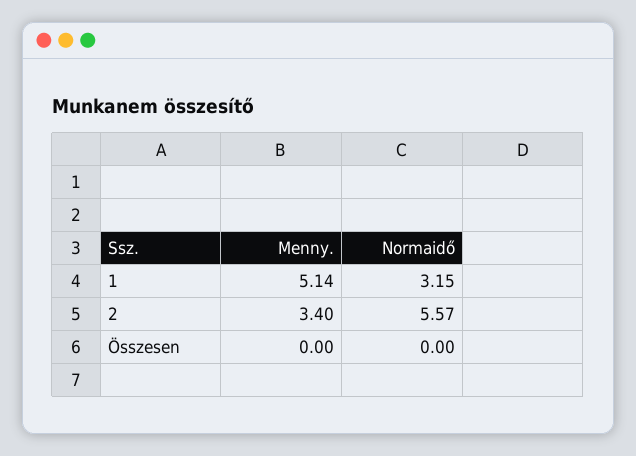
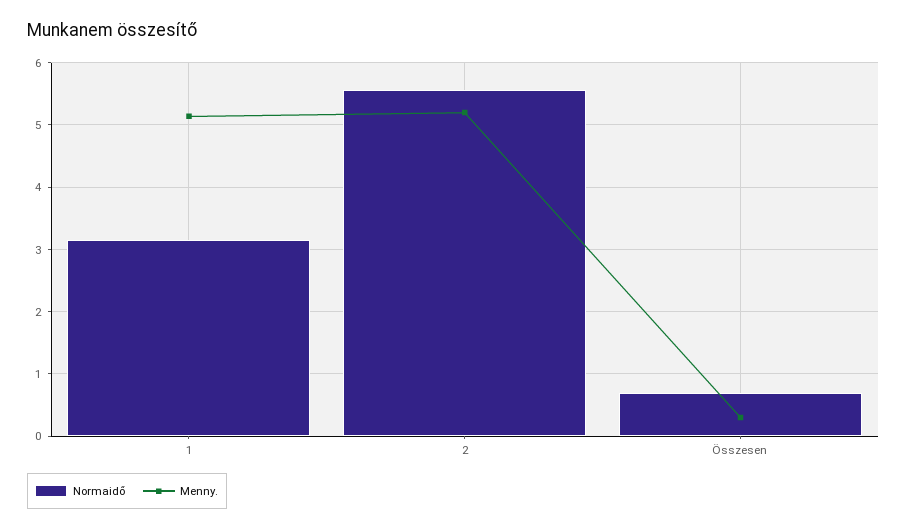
  {
    "Menny.": {
      "1": 5.14,
-     "2": 3.4,
+     "2": 5.2,
-     "Összesen": 0
+     "Összesen": 0.3
    },
    "Normaidő": {
      "1": 3.15,
      "2": 5.57,
-     "Összesen": 0
+     "Összesen": 0.7
    }
  }

